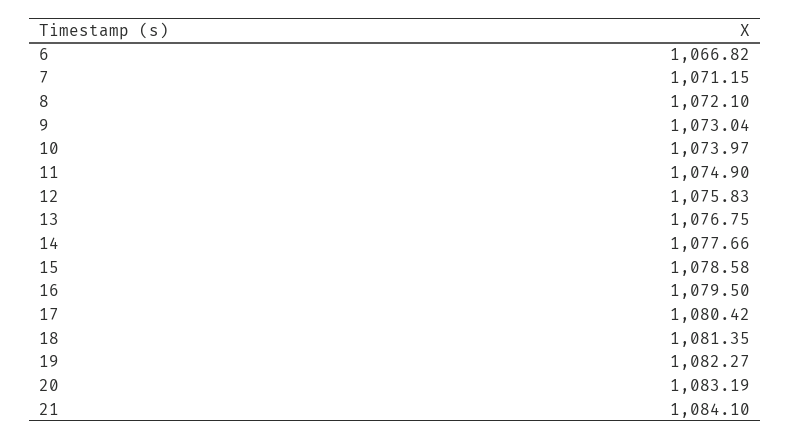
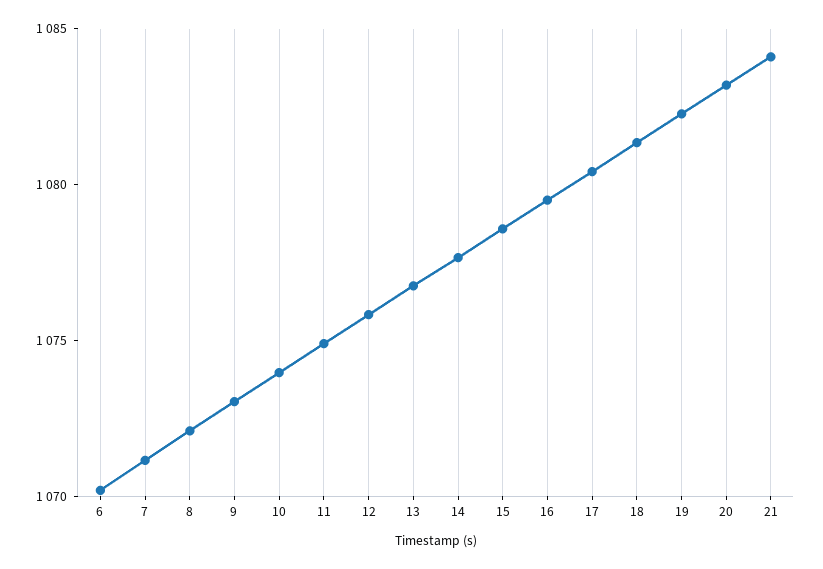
  {
-   "6": 1066.82,
+   "6": 1070,
    "7": 1071.15,
    "8": 1072.1,
    "9": 1073.04,
    "10": 1073.97,
    "11": 1074.9,
    "12": 1075.83,
    "13": 1076.75,
    "14": 1077.66,
    "15": 1078.58,
    "16": 1079.5,
    "17": 1080.42,
    "18": 1081.35,
    "19": 1082.27,
    "20": 1083.19,
    "21": 1084.1
  }

